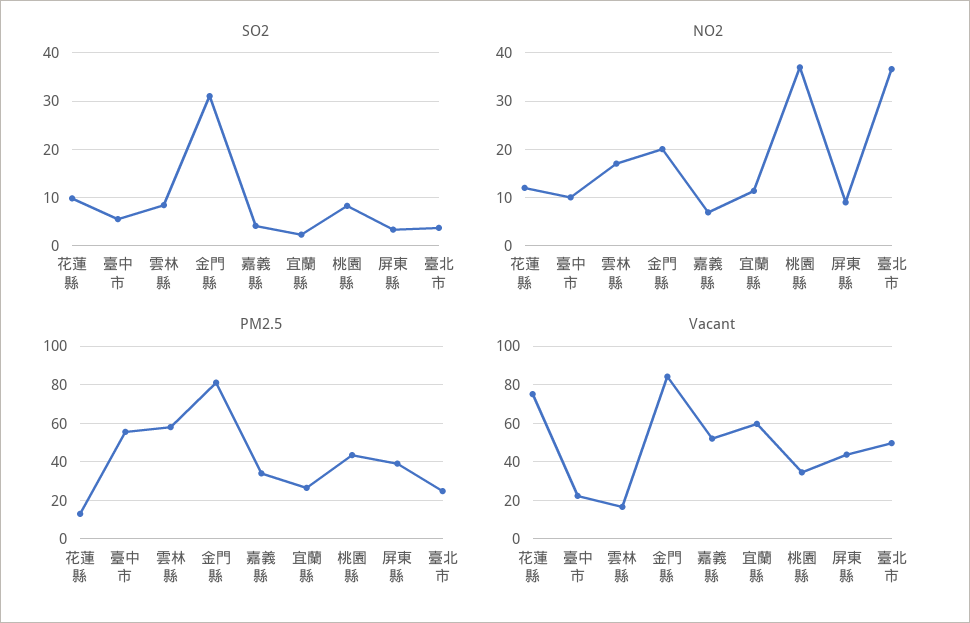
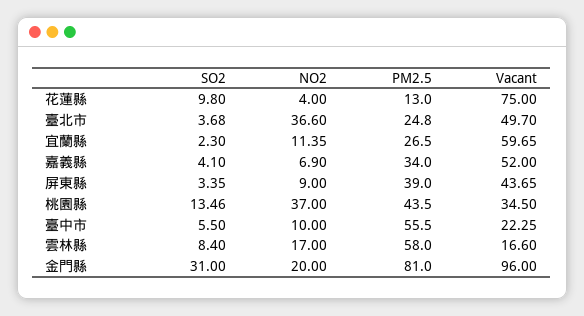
  {
    "SO2": {
      "花蓮縣": 9.8,
      "臺中市": 5.5,
      "雲林縣": 8.4,
      "金門縣": 31,
      "嘉義縣": 4.1,
      "宜蘭縣": 2.3,
-     "桃園縣": 8,
+     "桃園縣": 13.46,
      "屏東縣": 3.35,
      "臺北市": 3.68
    },
    "NO2": {
-     "花蓮縣": 12,
+     "花蓮縣": 4,
      "臺中市": 10,
      "雲林縣": 17,
      "金門縣": 20,
      "嘉義縣": 6.9,
      "宜蘭縣": 11.35,
      "桃園縣": 37,
      "屏東縣": 9,
      "臺北市": 36.6
    },
    "PM2.5": {
      "花蓮縣": 13,
      "臺中市": 55.5,
      "雲林縣": 58,
      "金門縣": 81,
      "嘉義縣": 34,
      "宜蘭縣": 26.5,
      "桃園縣": 43.5,
      "屏東縣": 39,
      "臺北市": 24.8
    },
    "Vacant": {
      "花蓮縣": 75,
      "臺中市": 22.25,
      "雲林縣": 16.6,
-     "金門縣": 85,
+     "金門縣": 96,
      "嘉義縣": 52,
      "宜蘭縣": 59.65,
      "桃園縣": 34.5,
      "屏東縣": 43.65,
      "臺北市": 49.7
    }
  }

